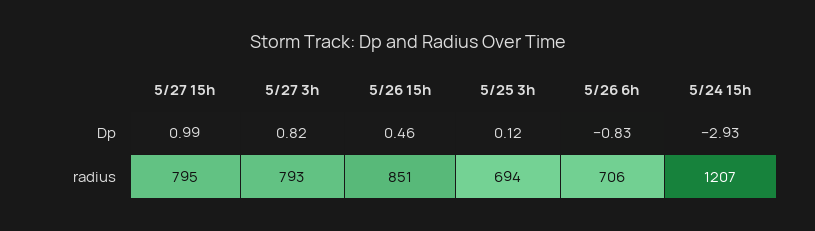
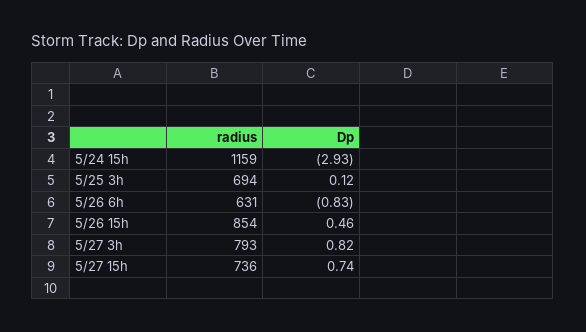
  {
    "5/27 15h": {
-     "Dp": 0.99,
+     "Dp": 0.74,
-     "radius": 795
+     "radius": 736
    },
    "5/27 3h": {
      "Dp": 0.82,
      "radius": 793
    },
    "5/26 15h": {
      "Dp": 0.46,
-     "radius": 851
+     "radius": 854
    },
    "5/25 3h": {
      "Dp": 0.12,
      "radius": 694
    },
    "5/26 6h": {
      "Dp": -0.83,
-     "radius": 706
+     "radius": 631
    },
    "5/24 15h": {
      "Dp": -2.93,
-     "radius": 1207
+     "radius": 1159
    }
  }

